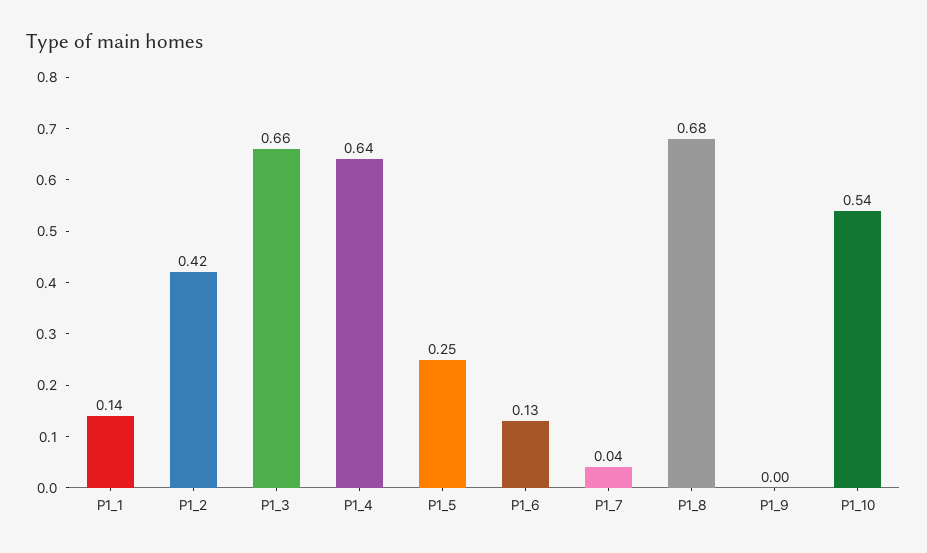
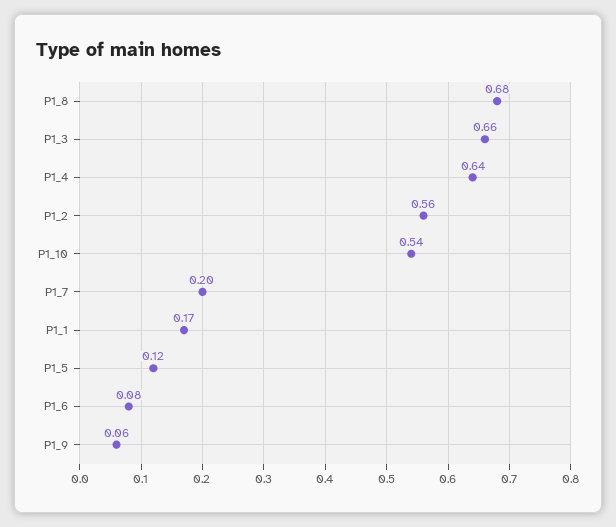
  {
-   "P1_1": 0.14,
+   "P1_1": 0.17,
-   "P1_2": 0.42,
+   "P1_2": 0.56,
    "P1_3": 0.66,
    "P1_4": 0.64,
-   "P1_5": 0.25,
+   "P1_5": 0.12,
-   "P1_6": 0.13,
+   "P1_6": 0.08,
-   "P1_7": 0.04,
+   "P1_7": 0.2,
    "P1_8": 0.68,
-   "P1_9": 0,
+   "P1_9": 0.06,
    "P1_10": 0.54
  }

